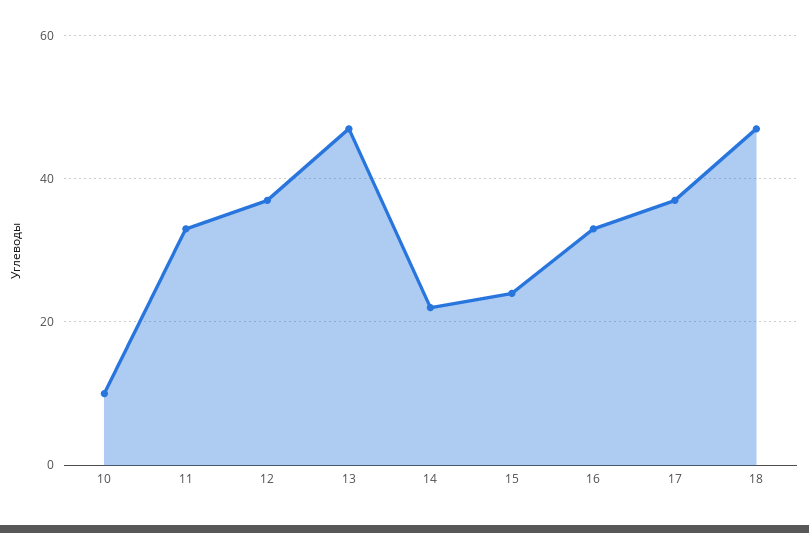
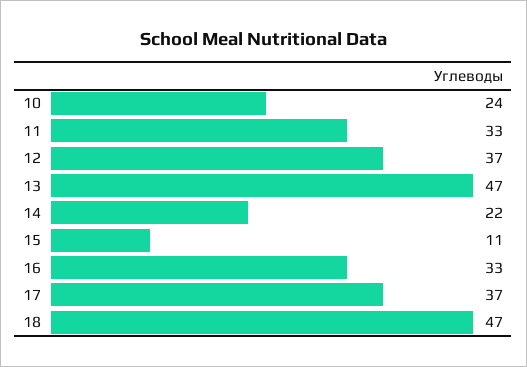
  {
-   "10": 10,
+   "10": 24,
    "11": 33,
    "12": 37,
    "13": 47,
    "14": 22,
-   "15": 25,
+   "15": 11,
    "16": 33,
    "17": 37,
    "18": 47
  }

